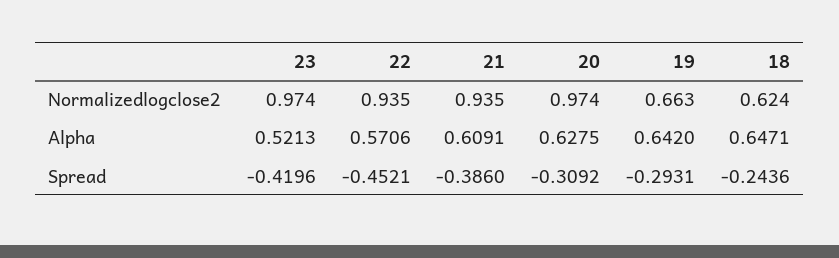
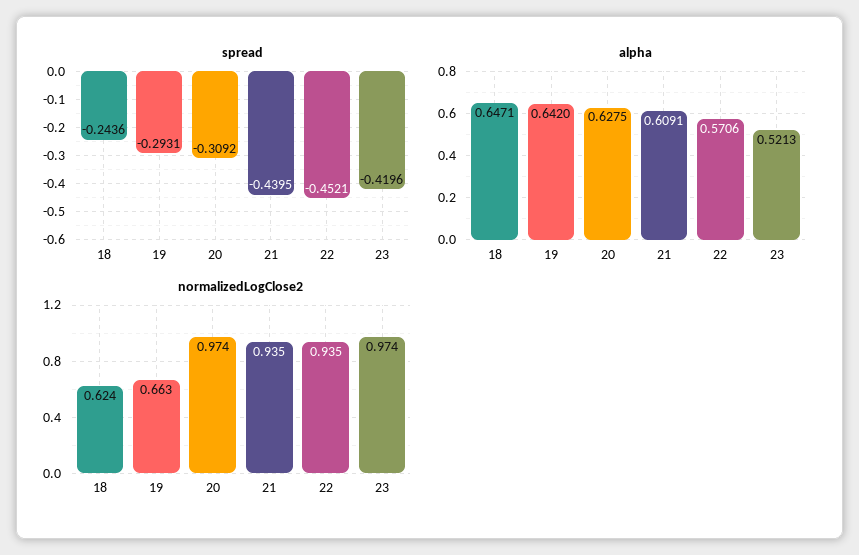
  {
    "Normalizedlogclose2": {
      "23": 0.974,
      "22": 0.935,
      "21": 0.935,
      "20": 0.974,
      "19": 0.663,
      "18": 0.624
    },
    "Alpha": {
      "23": 0.5213,
      "22": 0.5706,
      "21": 0.6091,
      "20": 0.6275,
      "19": 0.642,
      "18": 0.6471
    },
    "Spread": {
      "23": -0.4196,
      "22": -0.4521,
-     "21": -0.386,
+     "21": -0.4395,
      "20": -0.3092,
      "19": -0.2931,
      "18": -0.2436
    }
  }

